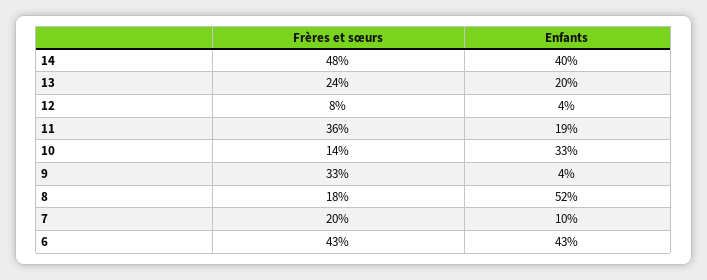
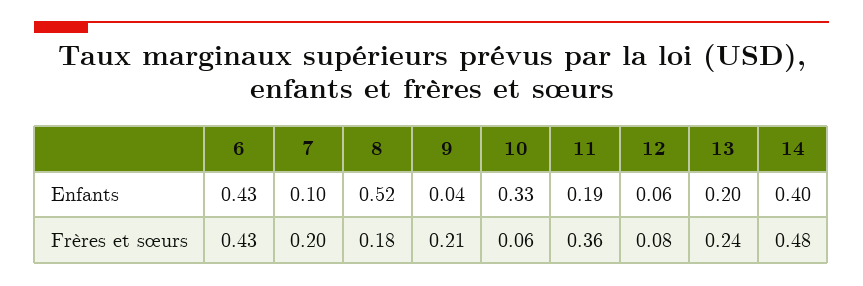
  {
    "Frères et sœurs": {
      "14": 0.48,
      "13": 0.24,
      "12": 0.08,
      "11": 0.36,
-     "10": 0.14,
+     "10": 0.06,
-     "9": 0.33,
+     "9": 0.21,
      "8": 0.18,
      "7": 0.2,
      "6": 0.43
    },
    "Enfants": {
      "14": 0.4,
      "13": 0.2,
-     "12": 0.04,
+     "12": 0.06,
      "11": 0.19,
      "10": 0.33,
      "9": 0.04,
      "8": 0.52,
      "7": 0.1,
      "6": 0.43
    }
  }

